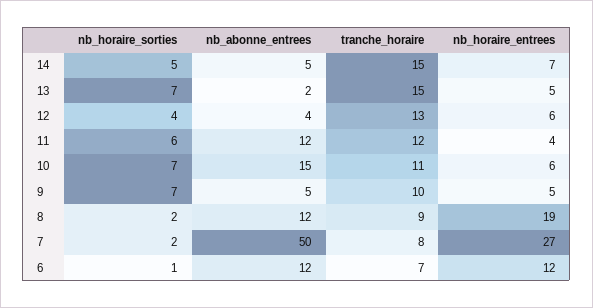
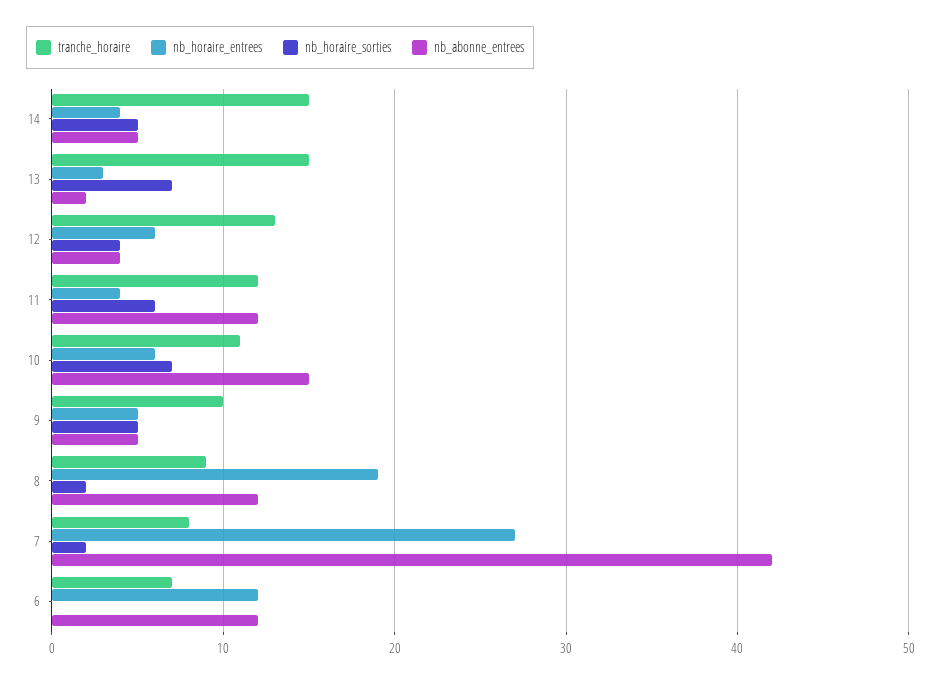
  {
    "nb_horaire_sorties": {
      "14": 5,
      "13": 7,
      "12": 4,
      "11": 6,
      "10": 7,
-     "9": 7,
+     "9": 5,
      "8": 2,
      "7": 2,
-     "6": 1
+     "6": 0
    },
    "nb_abonne_entrees": {
      "14": 5,
      "13": 2,
      "12": 4,
      "11": 12,
      "10": 15,
      "9": 5,
      "8": 12,
-     "7": 50,
+     "7": 42,
      "6": 12
    },
    "tranche_horaire": {
      "14": 15,
      "13": 15,
      "12": 13,
      "11": 12,
      "10": 11,
      "9": 10,
      "8": 9,
      "7": 8,
      "6": 7
    },
    "nb_horaire_entrees": {
-     "14": 7,
+     "14": 4,
-     "13": 5,
+     "13": 3,
      "12": 6,
      "11": 4,
      "10": 6,
      "9": 5,
      "8": 19,
      "7": 27,
      "6": 12
    }
  }

